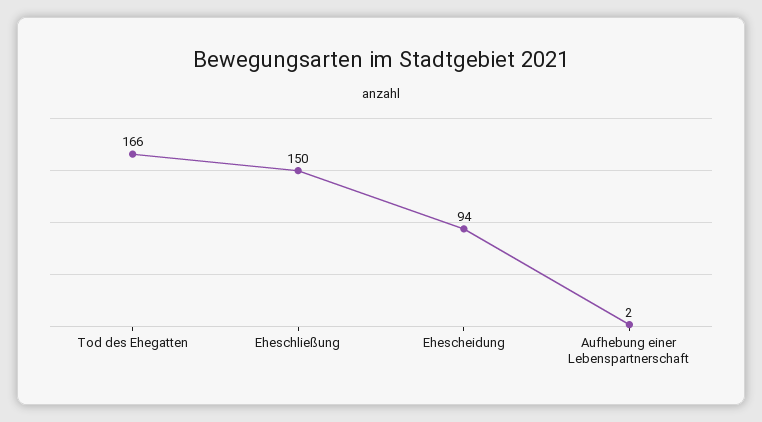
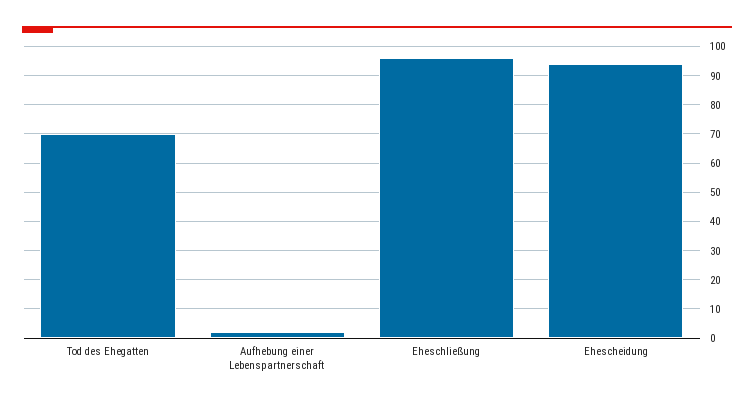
  {
-   "Tod des Ehegatten": 166,
+   "Tod des Ehegatten": 70,
-   "Eheschließung": 150,
+   "Eheschließung": 95,
    "Ehescheidung": 94,
    "Aufhebung einer Lebenspartnerschaft": 2
  }

